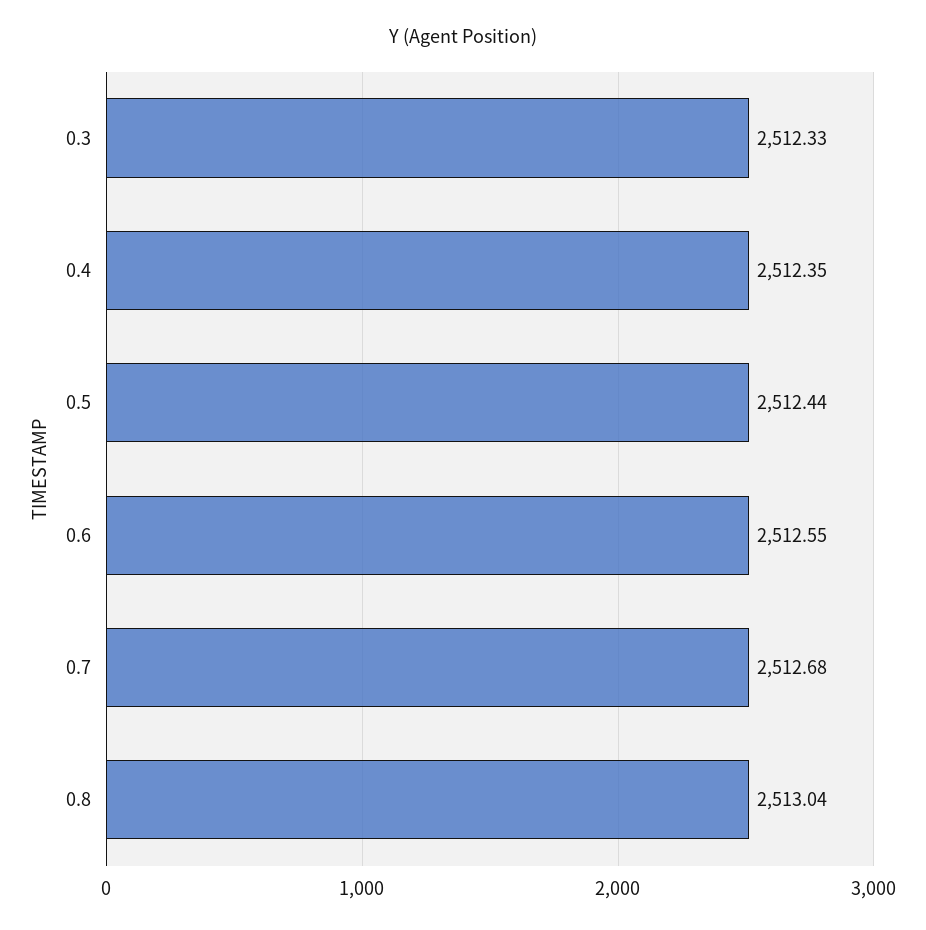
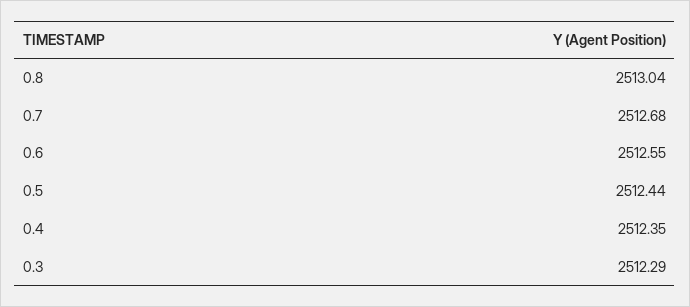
  {
-   "0.3": 2512.33,
+   "0.3": 2512.29,
    "0.4": 2512.35,
    "0.5": 2512.44,
    "0.6": 2512.55,
    "0.7": 2512.68,
    "0.8": 2513.04
  }

